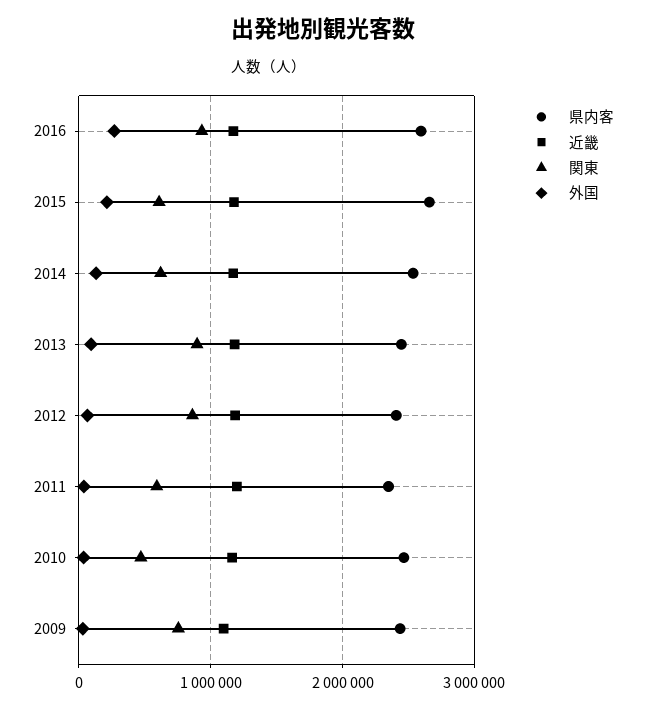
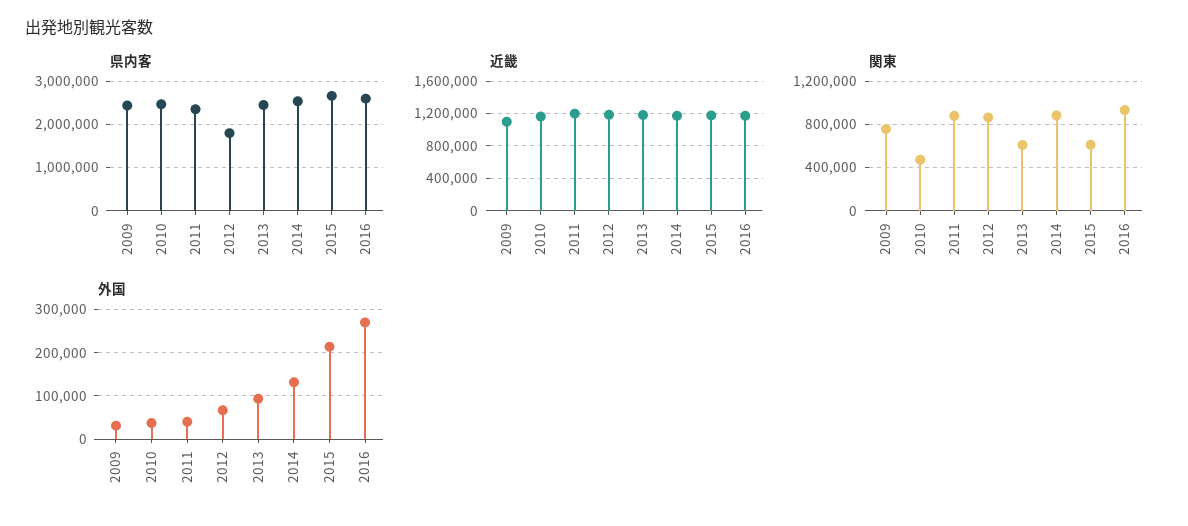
  {
    "県内客": {
      "2016": 2600000,
      "2015": 2700000,
      "2014": 2500000,
      "2013": 2400000,
-     "2012": 2400000,
+     "2012": 1800000,
      "2011": 2300000,
      "2010": 2500000,
      "2009": 2400000
    },
    "近畿": {
      "2016": 1200000,
      "2015": 1200000,
      "2014": 1200000,
      "2013": 1200000,
      "2012": 1200000,
      "2011": 1200000,
      "2010": 1200000,
      "2009": 1100000
    },
    "関東": {
      "2016": 900000,
      "2015": 600000,
-     "2014": 600000,
+     "2014": 900000,
-     "2013": 900000,
+     "2013": 600000,
      "2012": 900000,
-     "2011": 600000,
+     "2011": 900000,
      "2010": 500000,
      "2009": 800000
    },
    "外国": {
      "2016": 280000,
      "2015": 220000,
      "2014": 140000,
      "2013": 100000,
      "2012": 60000,
      "2011": 40000,
      "2010": 40000,
      "2009": 40000
    }
  }

